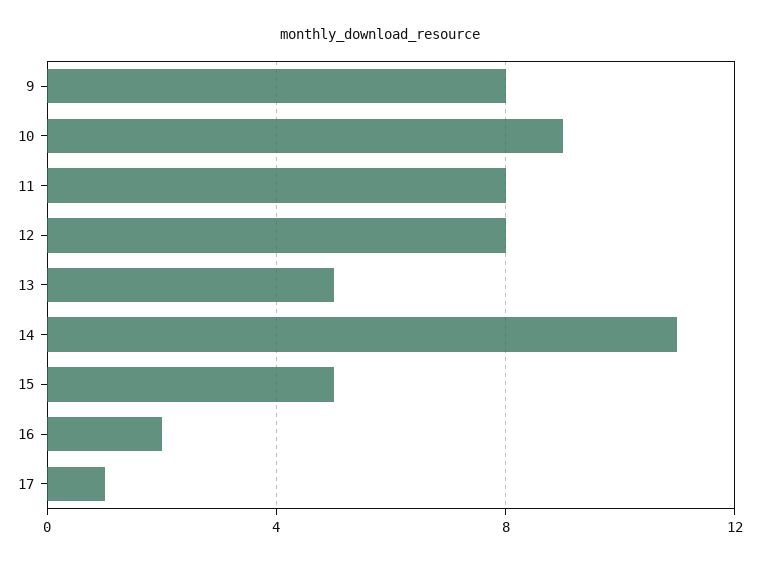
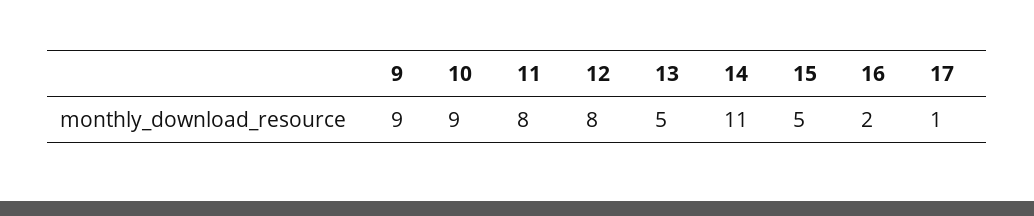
  {
-   "9": 8,
+   "9": 9,
    "10": 9,
    "11": 8,
    "12": 8,
    "13": 5,
    "14": 11,
    "15": 5,
    "16": 2,
    "17": 1
  }

